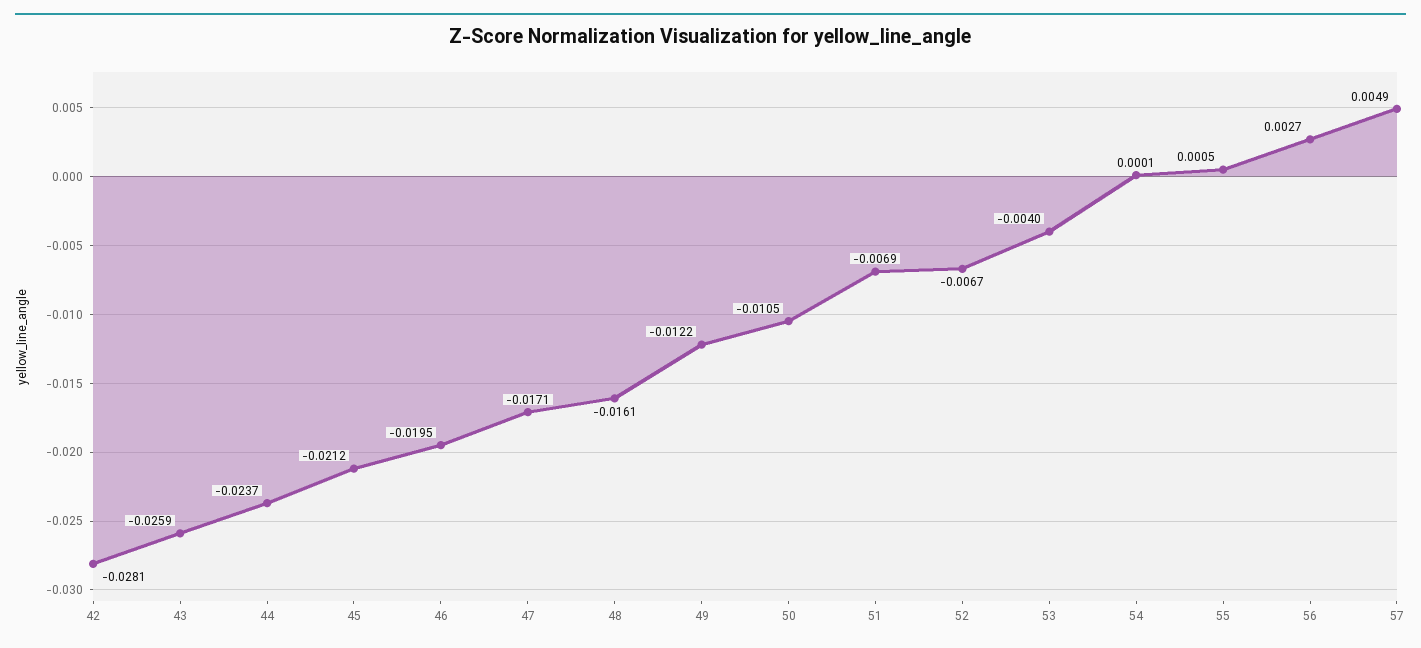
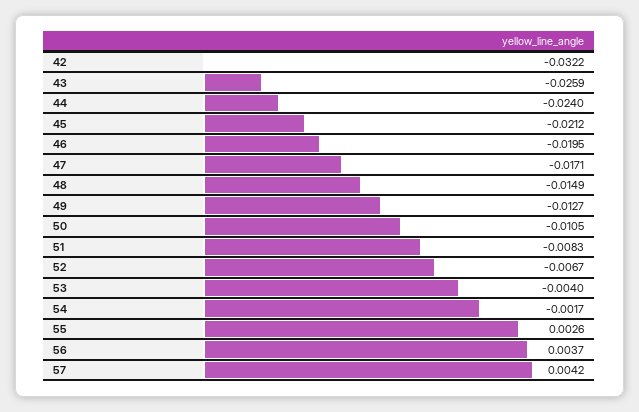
  {
-   "42": -0.0281,
+   "42": -0.0322,
    "43": -0.0259,
-   "44": -0.0237,
+   "44": -0.024,
    "45": -0.0212,
    "46": -0.0195,
    "47": -0.0171,
-   "48": -0.0161,
+   "48": -0.0149,
-   "49": -0.0122,
+   "49": -0.0127,
    "50": -0.0105,
-   "51": -0.0069,
+   "51": -0.0083,
    "52": -0.0067,
    "53": -0.004,
-   "54": 0.0001,
+   "54": -0.0017,
-   "55": 0.0005,
+   "55": 0.0026,
-   "56": 0.0027,
+   "56": 0.0037,
-   "57": 0.0049
+   "57": 0.0042
  }

